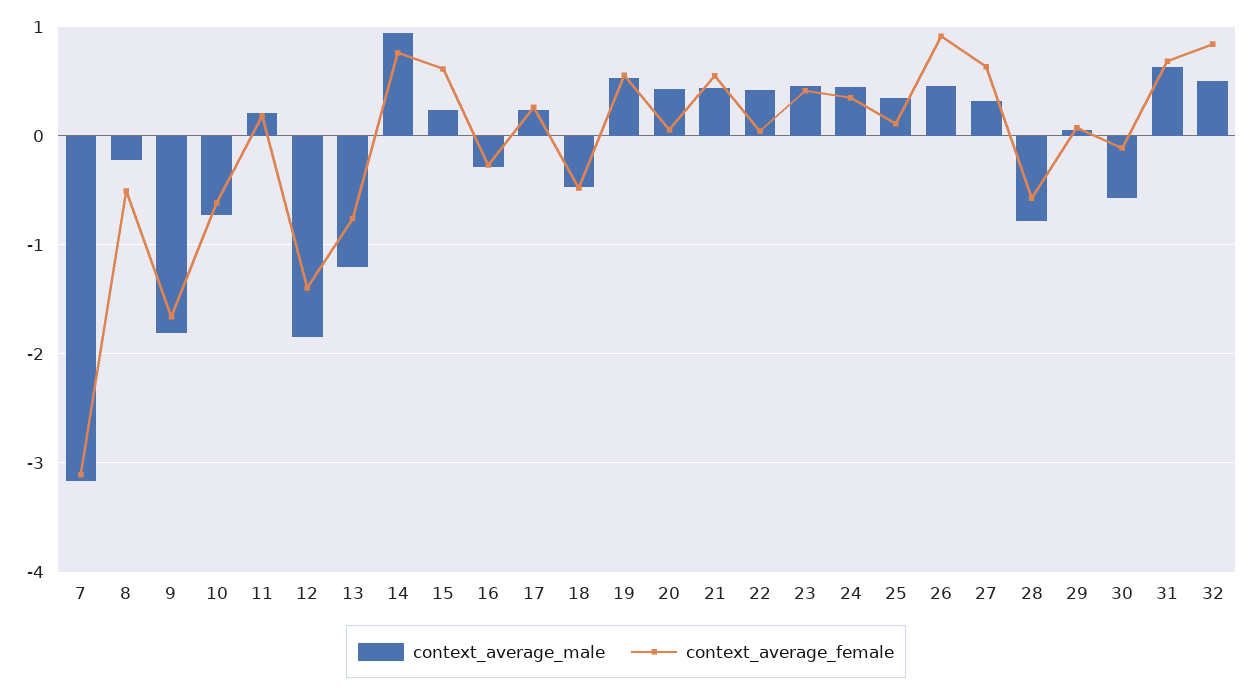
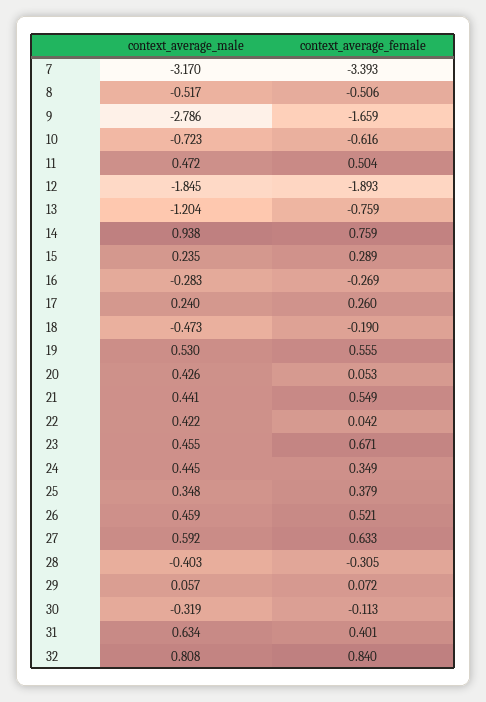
  {
    "context_average_male": {
      "7": -3.17,
-     "8": -0.2,
+     "8": -0.517,
-     "9": -1.8,
+     "9": -2.786,
      "10": -0.723,
-     "11": 0.2,
+     "11": 0.472,
      "12": -1.845,
      "13": -1.204,
      "14": 0.938,
      "15": 0.235,
      "16": -0.283,
      "17": 0.24,
      "18": -0.473,
      "19": 0.53,
      "20": 0.426,
      "21": 0.441,
      "22": 0.422,
      "23": 0.455,
      "24": 0.445,
      "25": 0.348,
      "26": 0.459,
-     "27": 0.3,
+     "27": 0.592,
-     "28": -0.8,
+     "28": -0.403,
      "29": 0.057,
-     "30": -0.6,
+     "30": -0.319,
      "31": 0.634,
-     "32": 0.5
+     "32": 0.808
    },
    "context_average_female": {
-     "7": -3.1,
+     "7": -3.393,
      "8": -0.506,
      "9": -1.659,
      "10": -0.616,
-     "11": 0.2,
+     "11": 0.504,
-     "12": -1.4,
+     "12": -1.893,
      "13": -0.759,
      "14": 0.759,
-     "15": 0.6,
+     "15": 0.289,
      "16": -0.269,
      "17": 0.26,
-     "18": -0.5,
+     "18": -0.19,
      "19": 0.555,
      "20": 0.053,
      "21": 0.549,
      "22": 0.042,
-     "23": 0.4,
+     "23": 0.671,
      "24": 0.349,
-     "25": 0.1,
+     "25": 0.379,
-     "26": 0.9,
+     "26": 0.521,
      "27": 0.633,
-     "28": -0.6,
+     "28": -0.305,
      "29": 0.072,
      "30": -0.113,
-     "31": 0.7,
+     "31": 0.401,
      "32": 0.84
    }
  }

